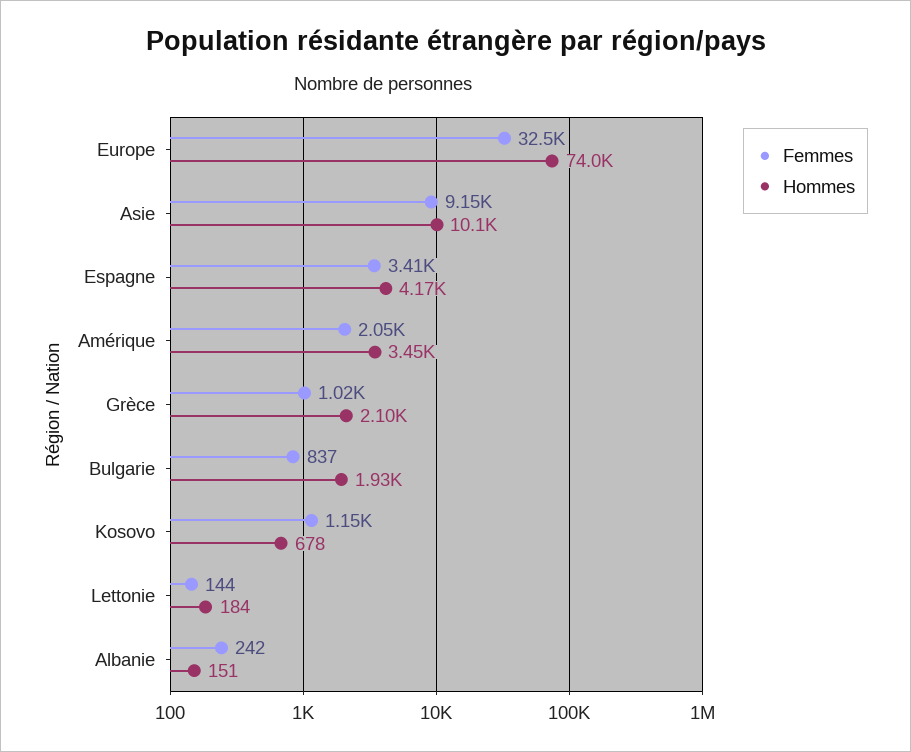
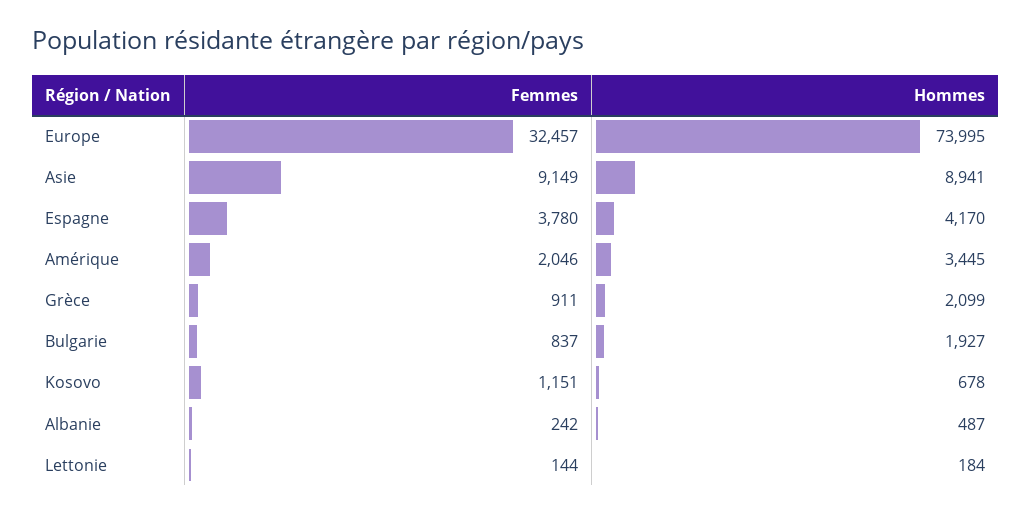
  {
    "Femmes": {
      "Europe": 32457,
      "Asie": 9149,
-     "Espagne": 3410,
+     "Espagne": 3780,
      "Amérique": 2046,
-     "Grèce": 1020,
+     "Grèce": 911,
      "Bulgarie": 837,
      "Kosovo": 1151,
      "Lettonie": 144,
      "Albanie": 242
    },
    "Hommes": {
      "Europe": 73995,
-     "Asie": 10100,
+     "Asie": 8941,
      "Espagne": 4170,
      "Amérique": 3445,
      "Grèce": 2099,
      "Bulgarie": 1927,
      "Kosovo": 678,
      "Lettonie": 184,
-     "Albanie": 151
+     "Albanie": 487
    }
  }

